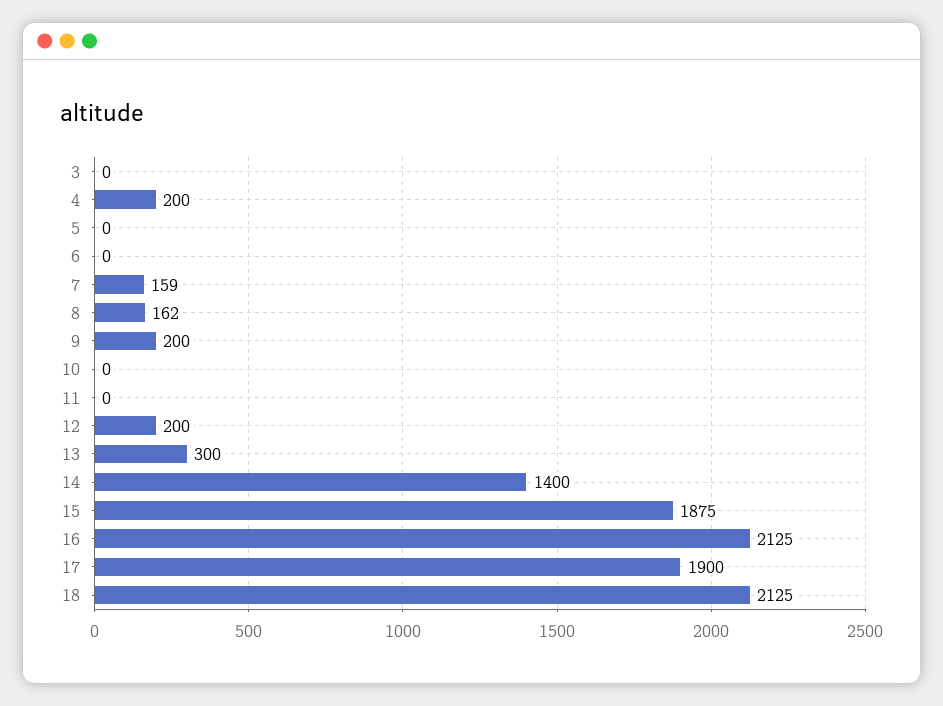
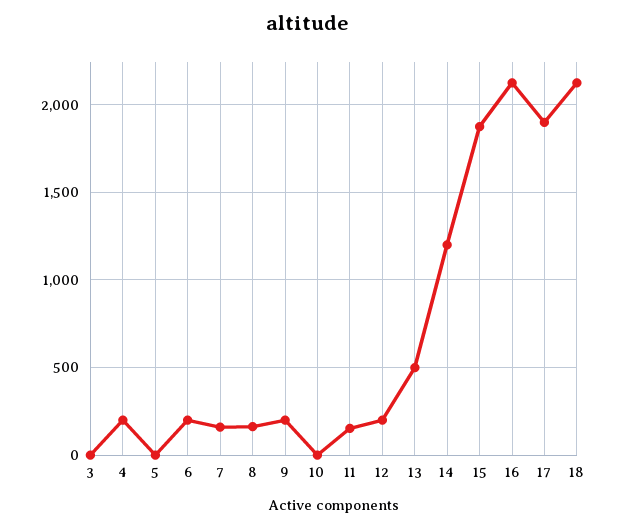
  {
    "3": 0,
    "4": 200,
    "5": 0,
-   "6": 0,
+   "6": 200,
    "7": 159,
    "8": 162,
    "9": 200,
    "10": 0,
-   "11": 0,
+   "11": 150,
    "12": 200,
-   "13": 300,
+   "13": 500,
-   "14": 1400,
+   "14": 1200,
    "15": 1875,
    "16": 2125,
    "17": 1900,
    "18": 2125
  }

